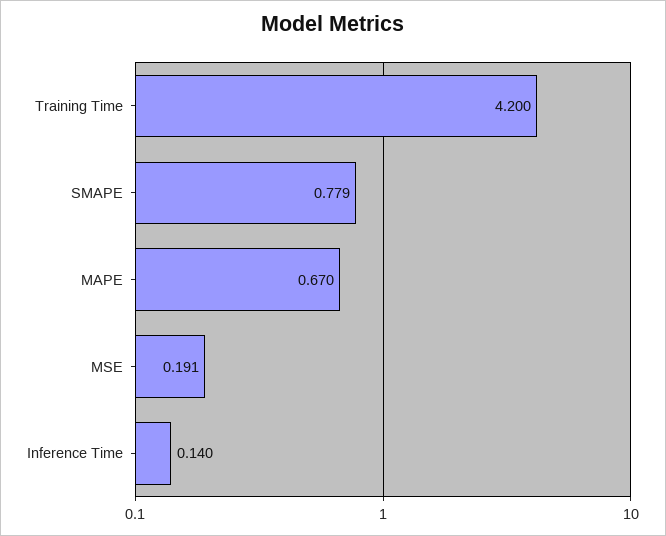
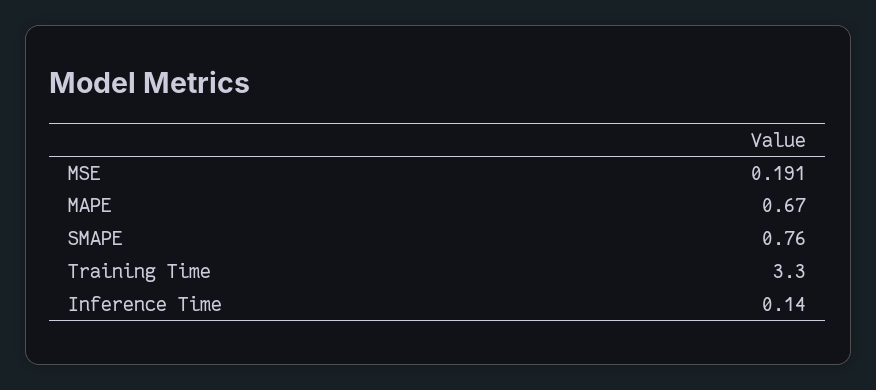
  {
-   "Training Time": 4.2,
+   "Training Time": 3.3,
-   "SMAPE": 0.779,
+   "SMAPE": 0.76,
    "MAPE": 0.67,
    "MSE": 0.191,
    "Inference Time": 0.14
  }

